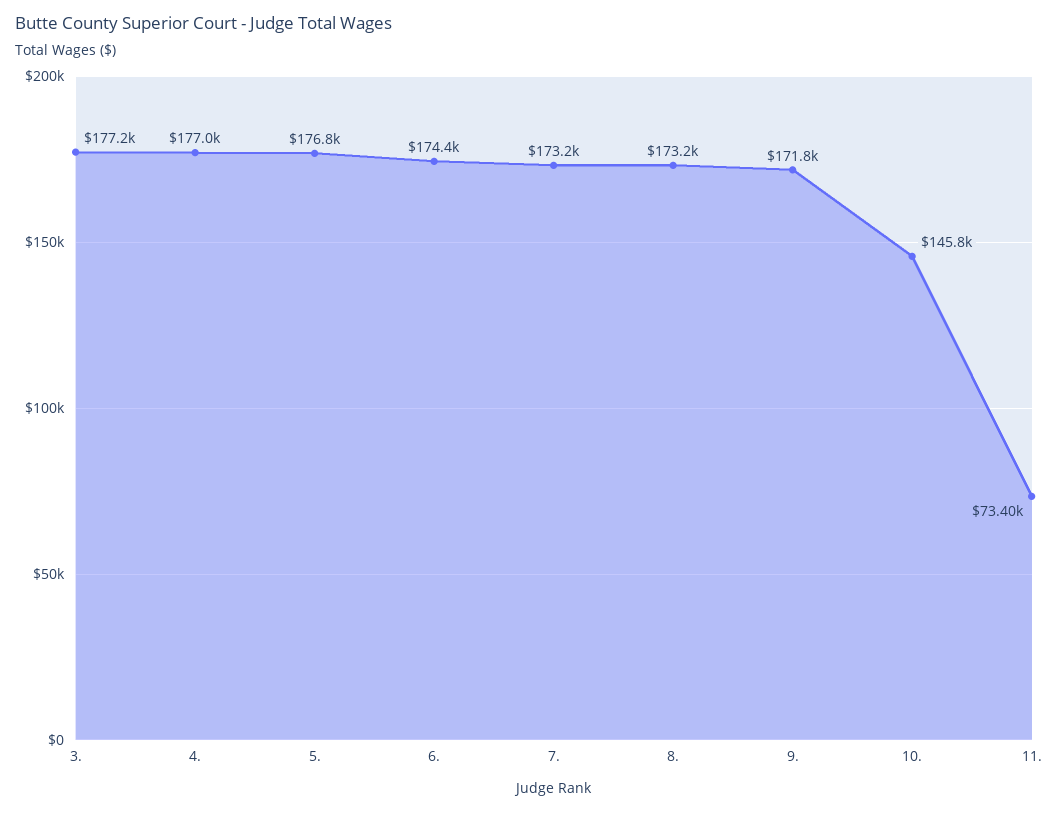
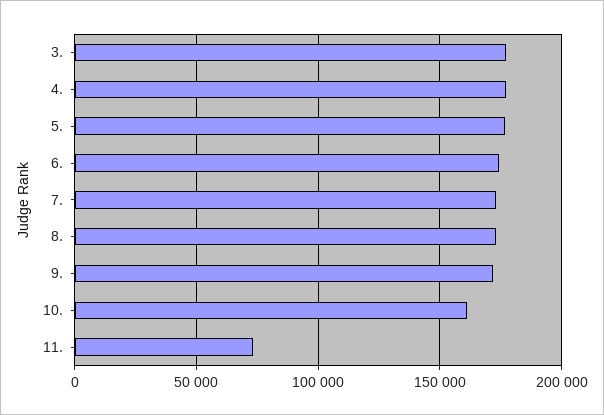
  {
    "3.": 177200,
    "4.": 177000,
    "5.": 176800,
    "6.": 174400,
    "7.": 173200,
    "8.": 173200,
    "9.": 171800,
-   "10.": 145800,
+   "10.": 160000,
    "11.": 73400
  }

